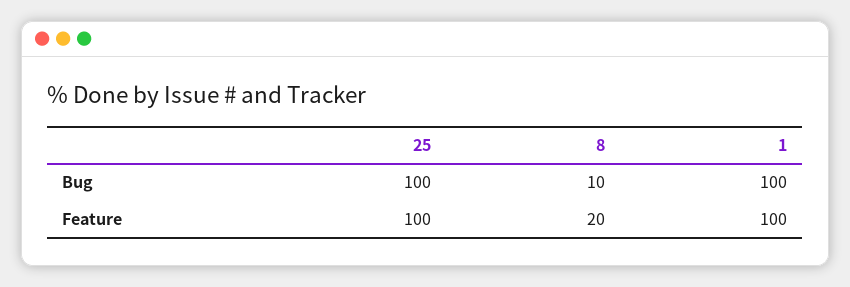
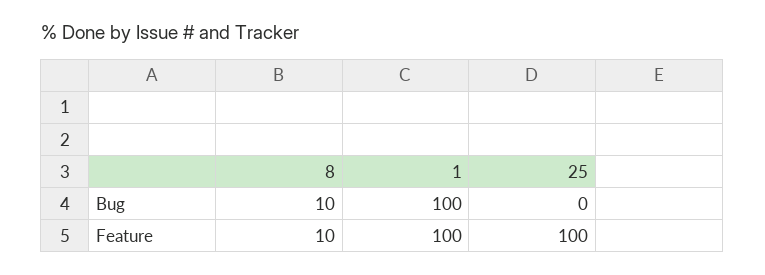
  {
    "25": {
-     "Bug": 100,
+     "Bug": 0,
      "Feature": 100
    },
    "8": {
      "Bug": 10,
-     "Feature": 20
+     "Feature": 10
    },
    "1": {
      "Bug": 100,
      "Feature": 100
    }
  }

